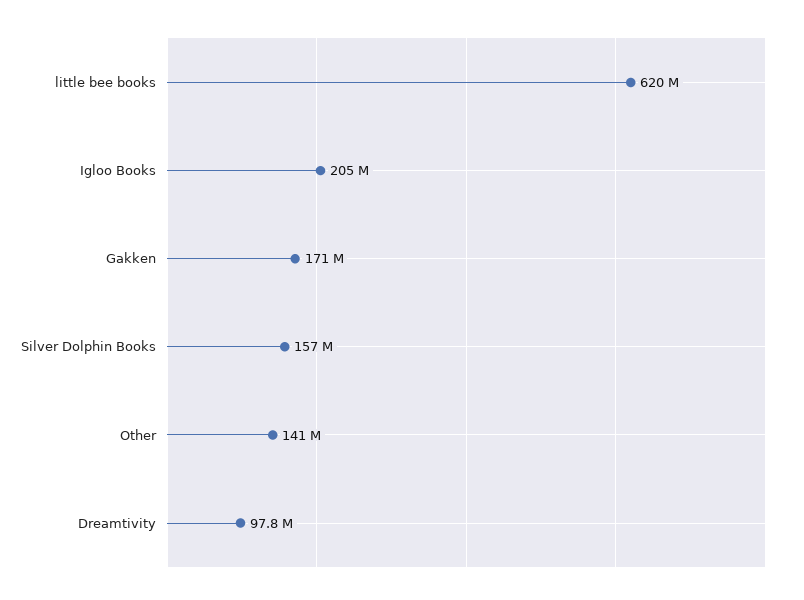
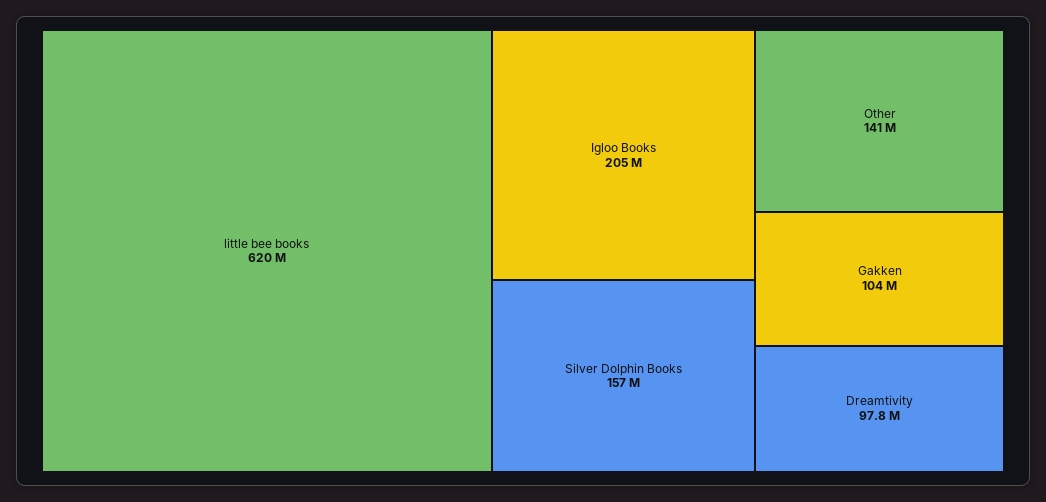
  {
    "little bee books": 620000000,
    "Igloo Books": 205000000,
-   "Gakken": 171000000,
+   "Gakken": 104000000,
    "Silver Dolphin Books": 157000000,
    "Other": 141000000,
    "Dreamtivity": 97800000
  }

